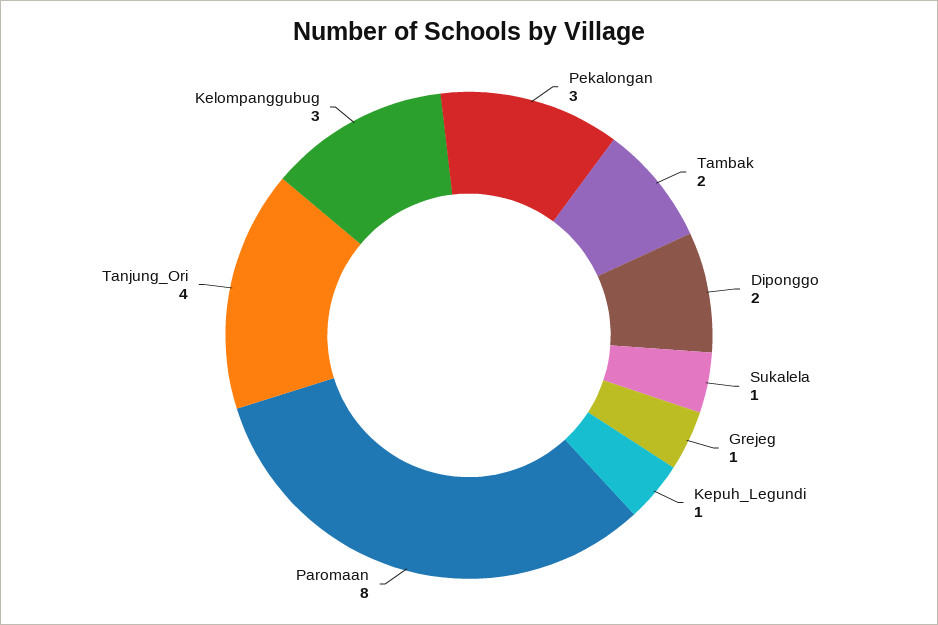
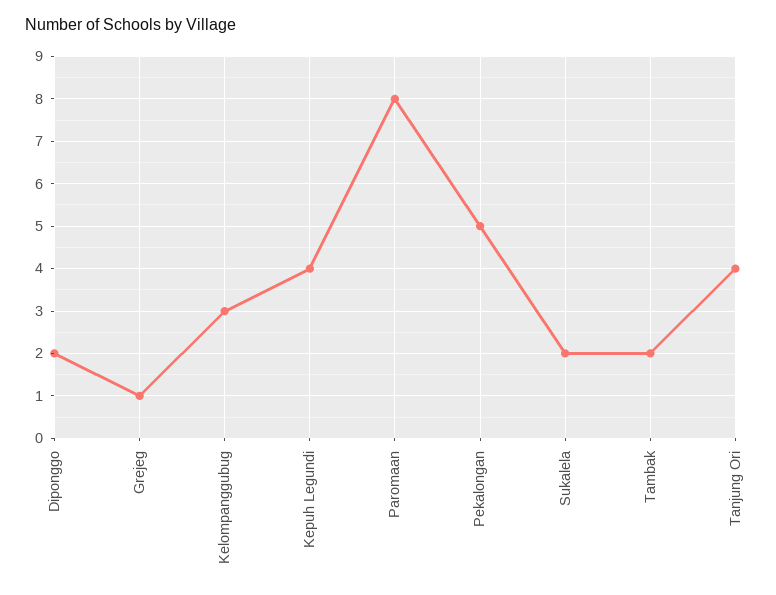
  {
-   "Pekalongan": 3,
+   "Pekalongan": 5,
    "Tambak": 2,
    "Diponggo": 2,
-   "Sukalela": 1,
+   "Sukalela": 2,
    "Grejeg": 1,
-   "Kepuh_Legundi": 1,
+   "Kepuh_Legundi": 4,
    "Paromaan": 8,
    "Tanjung_Ori": 4,
    "Kelompanggubug": 3
  }

